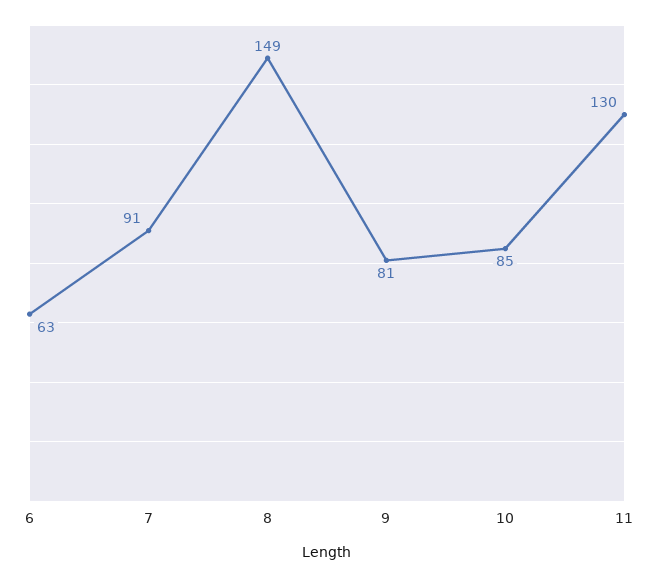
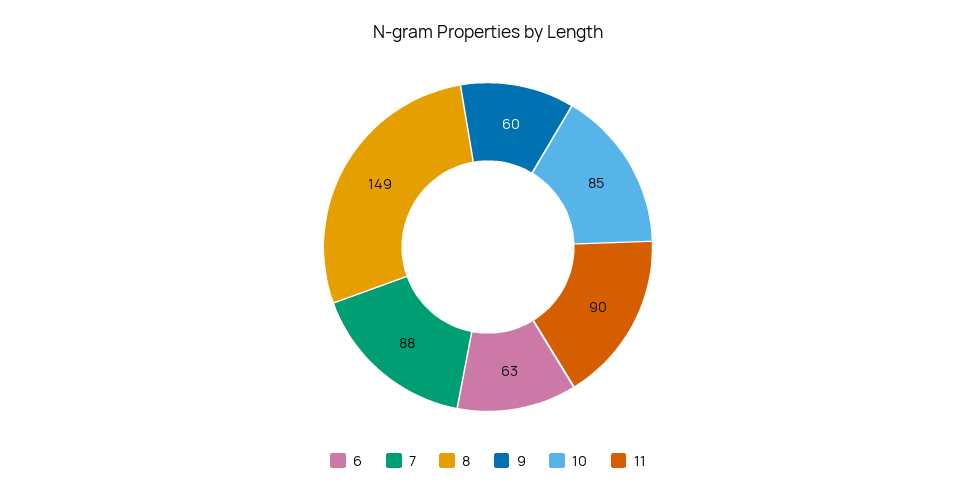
  {
    "6": 63,
-   "7": 91,
+   "7": 88,
    "8": 149,
-   "9": 81,
+   "9": 60,
    "10": 85,
-   "11": 130
+   "11": 90
  }

